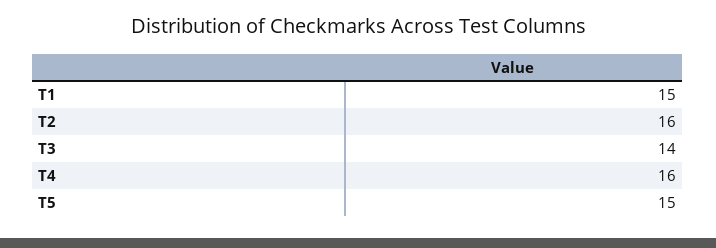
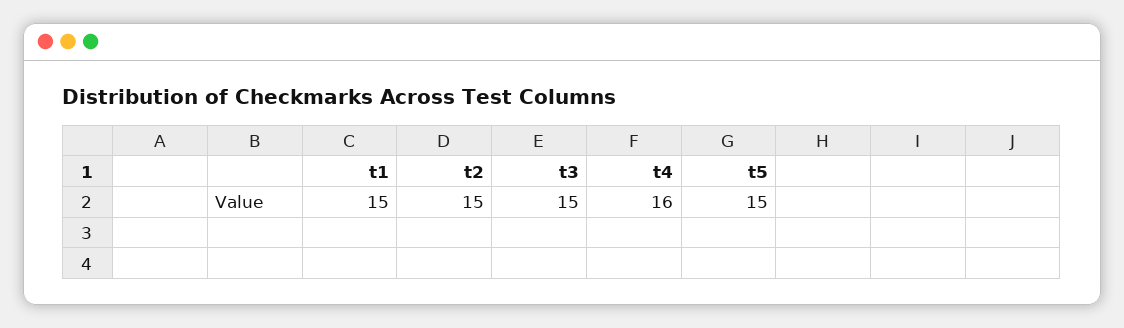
  {
    "T1": 15,
-   "T2": 16,
+   "T2": 15,
-   "T3": 14,
+   "T3": 15,
    "T4": 16,
    "T5": 15
  }

